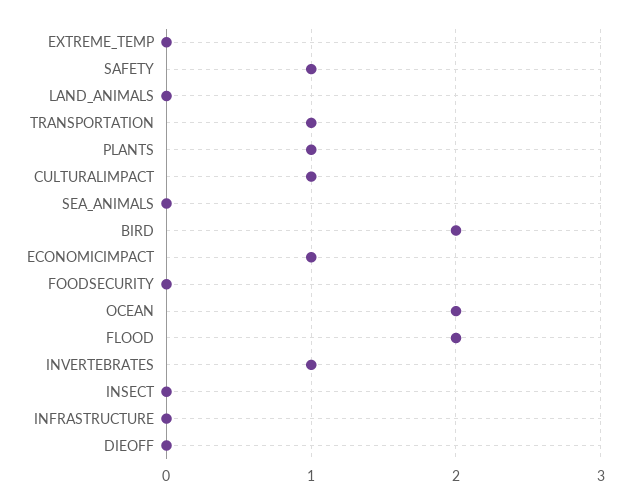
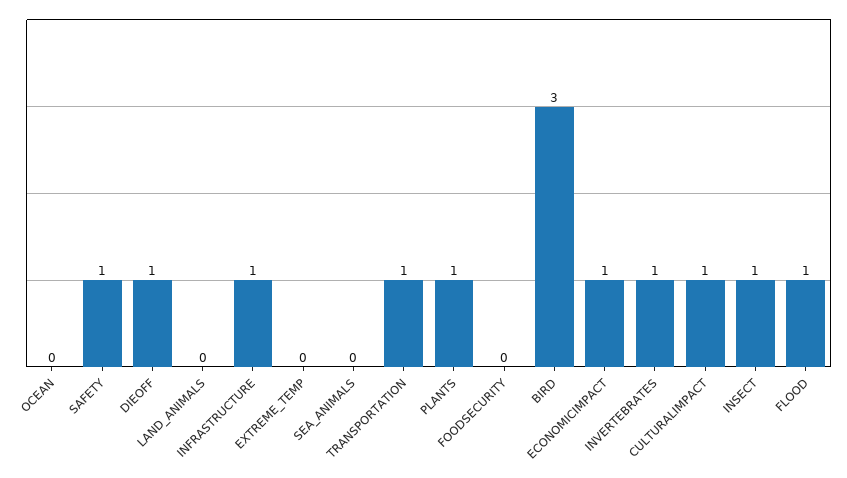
  {
    "EXTREME_TEMP": 0,
    "SAFETY": 1,
    "LAND_ANIMALS": 0,
    "TRANSPORTATION": 1,
    "PLANTS": 1,
    "CULTURALIMPACT": 1,
    "SEA_ANIMALS": 0,
-   "BIRD": 2,
+   "BIRD": 3,
    "ECONOMICIMPACT": 1,
    "FOODSECURITY": 0,
-   "OCEAN": 2,
+   "OCEAN": 0,
-   "FLOOD": 2,
+   "FLOOD": 1,
    "INVERTEBRATES": 1,
-   "INSECT": 0,
+   "INSECT": 1,
-   "INFRASTRUCTURE": 0,
+   "INFRASTRUCTURE": 1,
-   "DIEOFF": 0
+   "DIEOFF": 1
  }

